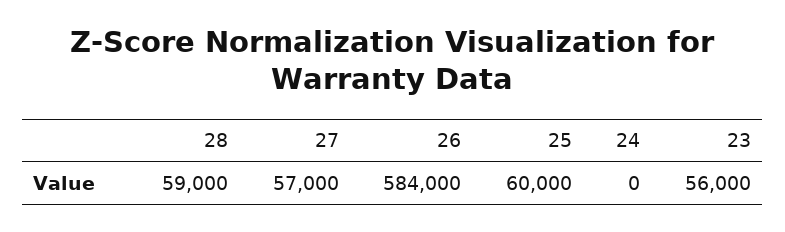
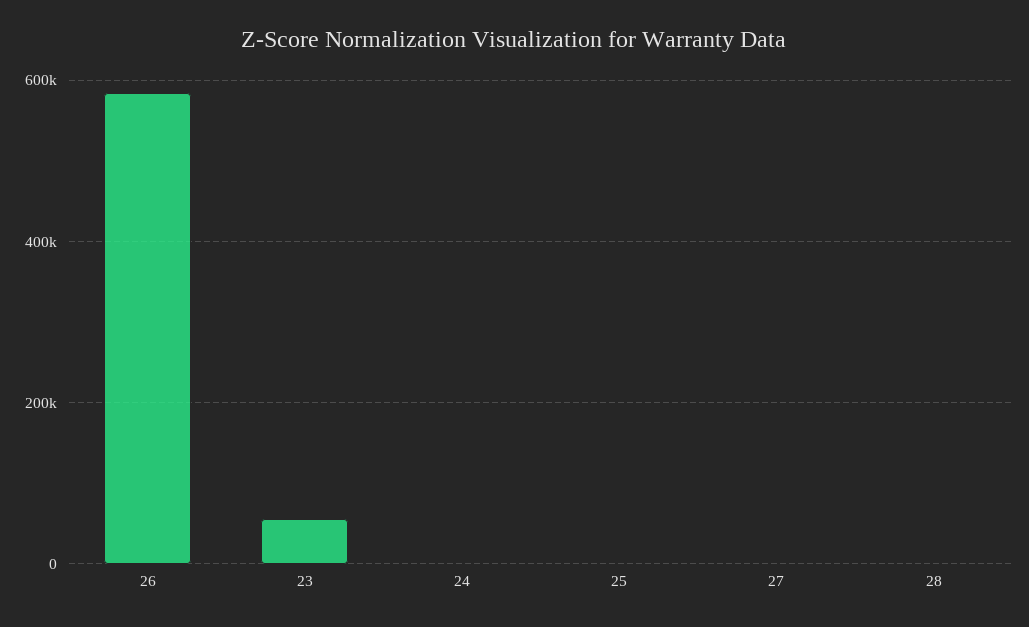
  {
-   "28": 59000,
+   "28": 0,
-   "27": 57000,
+   "27": 0,
    "26": 584000,
-   "25": 60000,
+   "25": 0,
    "24": 0,
    "23": 56000
  }

